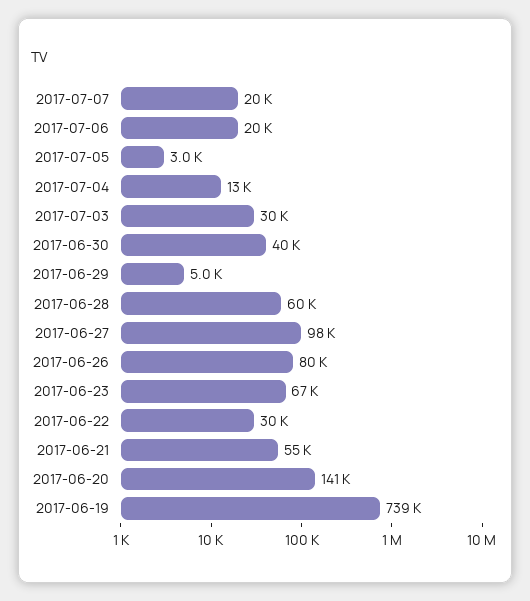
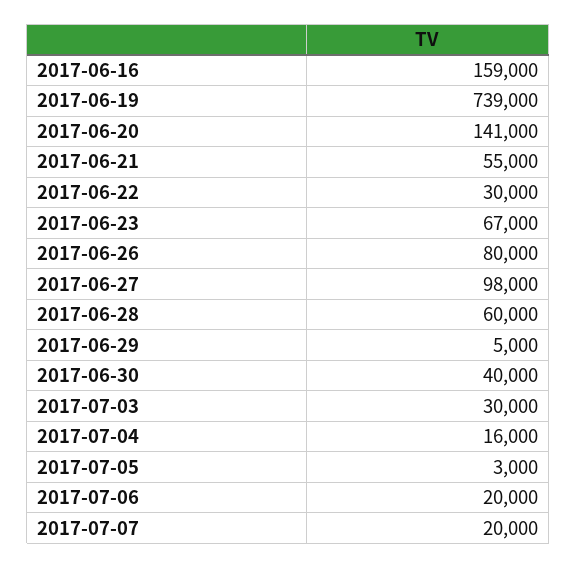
  {
    "2017-07-07": 20000,
    "2017-07-06": 20000,
    "2017-07-05": 3000,
-   "2017-07-04": 13000,
+   "2017-07-04": 16000,
    "2017-07-03": 30000,
    "2017-06-30": 40000,
    "2017-06-29": 5000,
    "2017-06-28": 60000,
    "2017-06-27": 98000,
    "2017-06-26": 80000,
    "2017-06-23": 67000,
    "2017-06-22": 30000,
    "2017-06-21": 55000,
    "2017-06-20": 141000,
-   "2017-06-19": 739000
+   "2017-06-19": 739000,
+   "2017-06-16": 159000
  }

